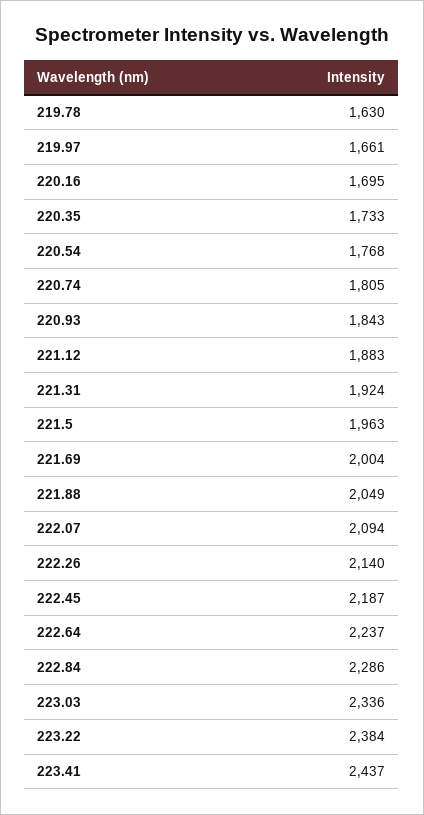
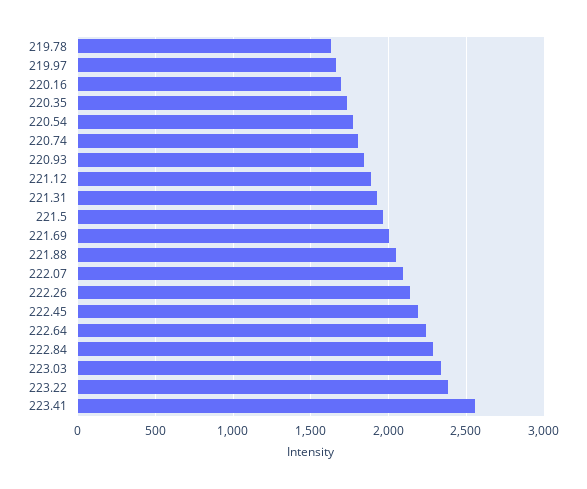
  {
    "219.78": 1630,
    "219.97": 1661,
    "220.16": 1695,
    "220.35": 1733,
    "220.54": 1768,
    "220.74": 1805,
    "220.93": 1843,
    "221.12": 1883,
    "221.31": 1924,
    "221.5": 1963,
    "221.69": 2004,
    "221.88": 2049,
    "222.07": 2094,
    "222.26": 2140,
    "222.45": 2187,
    "222.64": 2237,
    "222.84": 2286,
    "223.03": 2336,
    "223.22": 2384,
-   "223.41": 2437
+   "223.41": 2550
  }

